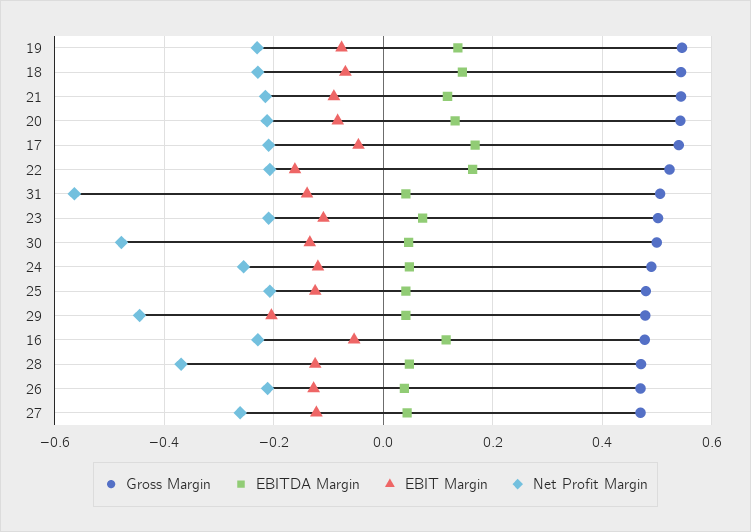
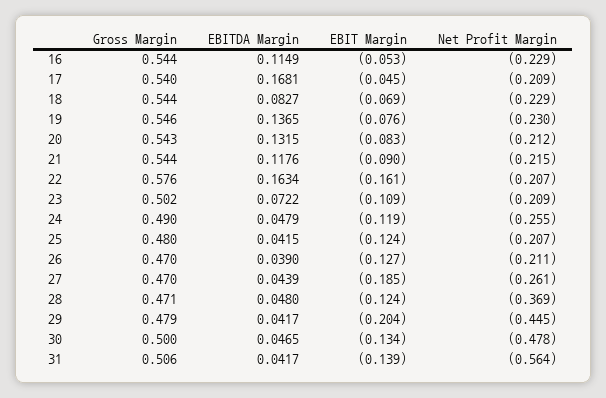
  {
    "Gross Margin": {
      "19": 0.546,
      "18": 0.544,
      "21": 0.544,
      "20": 0.543,
      "17": 0.54,
-     "22": 0.52,
+     "22": 0.576,
      "31": 0.506,
      "23": 0.502,
      "30": 0.5,
      "24": 0.49,
      "25": 0.48,
      "29": 0.479,
-     "16": 0.48,
+     "16": 0.544,
      "28": 0.471,
      "26": 0.47,
      "27": 0.47
    },
    "EBITDA Margin": {
      "19": 0.1365,
-     "18": 0.14,
+     "18": 0.0827,
      "21": 0.1176,
      "20": 0.1315,
      "17": 0.1681,
      "22": 0.1634,
      "31": 0.0417,
      "23": 0.0722,
      "30": 0.0465,
      "24": 0.0479,
      "25": 0.0415,
      "29": 0.0417,
      "16": 0.1149,
      "28": 0.048,
      "26": 0.039,
      "27": 0.0439
    },
    "EBIT Margin": {
      "19": -0.076,
      "18": -0.069,
      "21": -0.09,
      "20": -0.083,
      "17": -0.045,
      "22": -0.161,
      "31": -0.139,
      "23": -0.109,
      "30": -0.134,
      "24": -0.119,
      "25": -0.124,
      "29": -0.204,
      "16": -0.053,
      "28": -0.124,
      "26": -0.127,
-     "27": -0.12
+     "27": -0.185
    },
    "Net Profit Margin": {
      "19": -0.23,
      "18": -0.229,
      "21": -0.215,
      "20": -0.212,
      "17": -0.209,
      "22": -0.207,
      "31": -0.564,
      "23": -0.209,
      "30": -0.478,
      "24": -0.255,
      "25": -0.207,
      "29": -0.445,
      "16": -0.229,
      "28": -0.369,
      "26": -0.211,
      "27": -0.261
    }
  }

